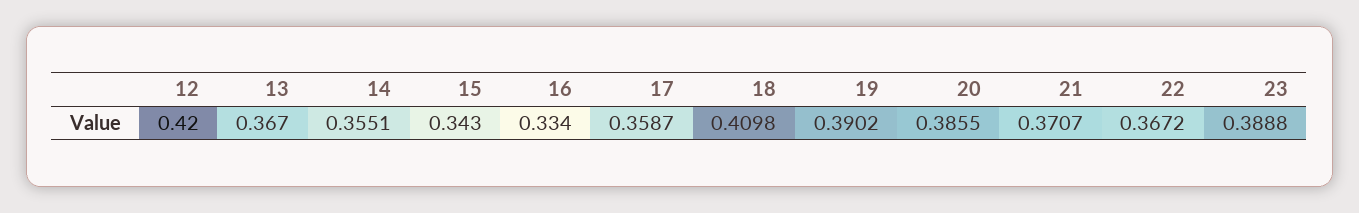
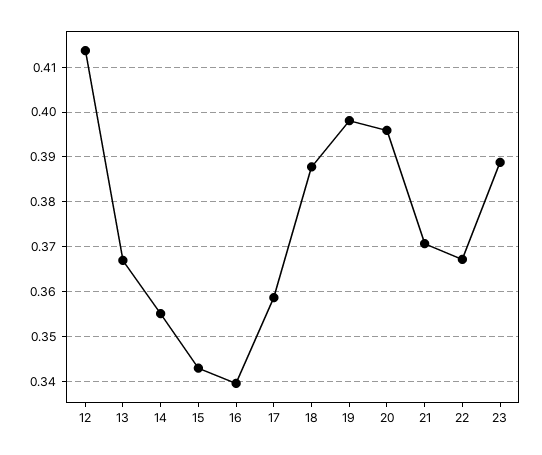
  {
-   "12": 0.42,
+   "12": 0.414,
    "13": 0.367,
    "14": 0.3551,
    "15": 0.343,
-   "16": 0.334,
+   "16": 0.34,
    "17": 0.3587,
-   "18": 0.4098,
+   "18": 0.388,
-   "19": 0.3902,
+   "19": 0.398,
-   "20": 0.3855,
+   "20": 0.396,
    "21": 0.3707,
    "22": 0.3672,
    "23": 0.3888
  }

